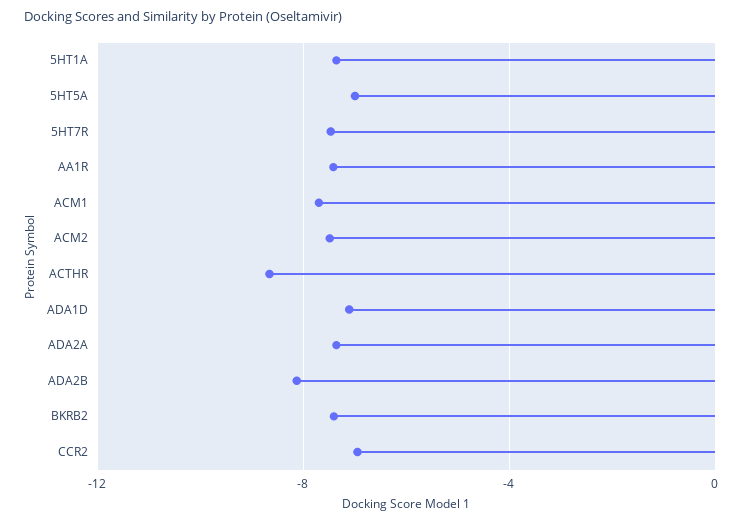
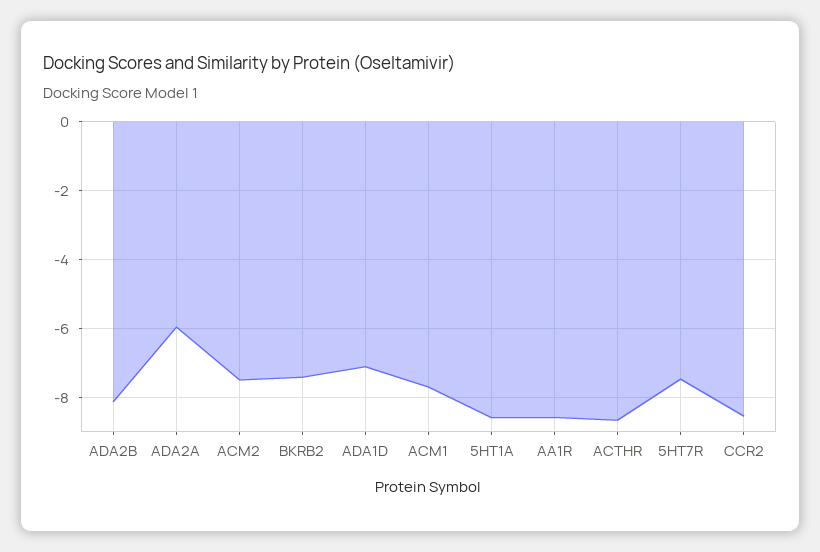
  {
-   "5HT1A": -7.5,
+   "5HT1A": -8.6,
-   "5HT5A": -7,
    "5HT7R": -7.4,
-   "AA1R": -7.5,
+   "AA1R": -8.6,
    "ACM1": -7.8,
    "ACM2": -7.4,
    "ACTHR": -8.6,
    "ADA1D": -7.2,
-   "ADA2A": -7.5,
+   "ADA2A": -6,
    "ADA2B": -8.2,
    "BKRB2": -7.4,
-   "CCR2": -7
+   "CCR2": -8.6
  }

